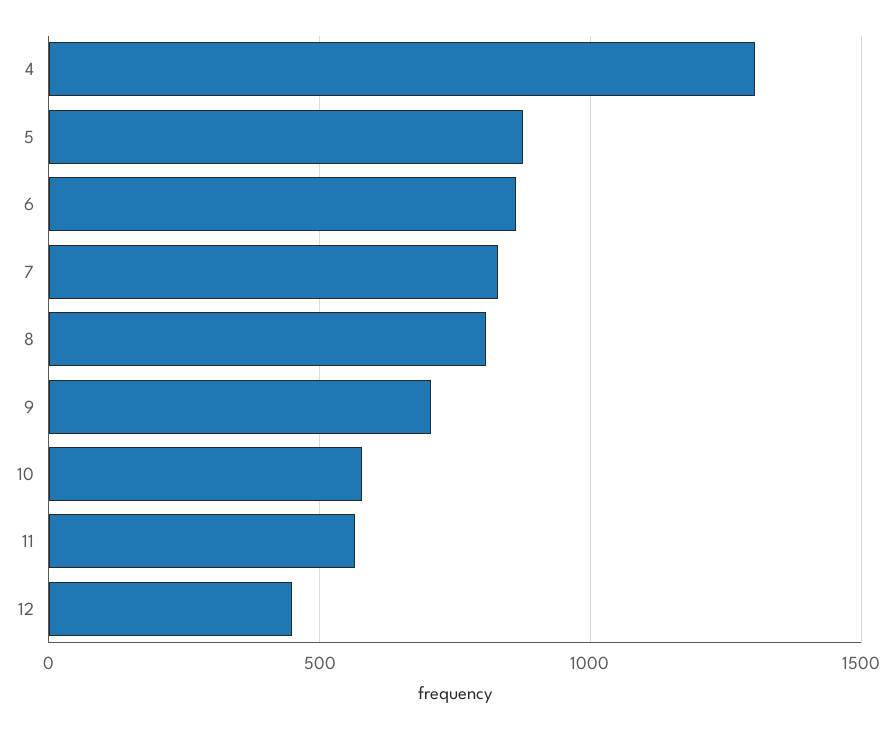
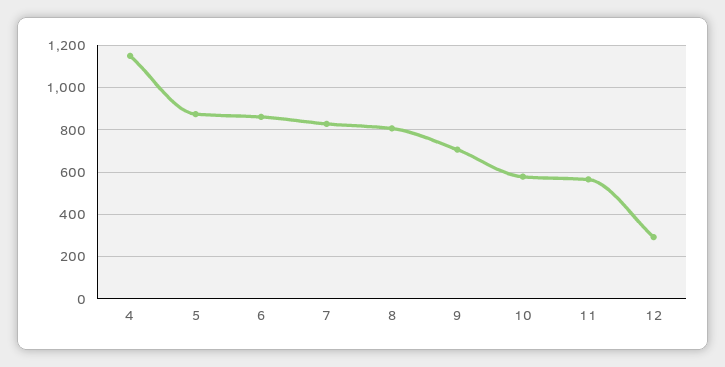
  {
-   "4": 1300,
+   "4": 1150,
    "5": 900,
    "6": 850,
    "7": 850,
    "8": 800,
    "9": 700,
    "10": 600,
    "11": 550,
-   "12": 450
+   "12": 300
  }

